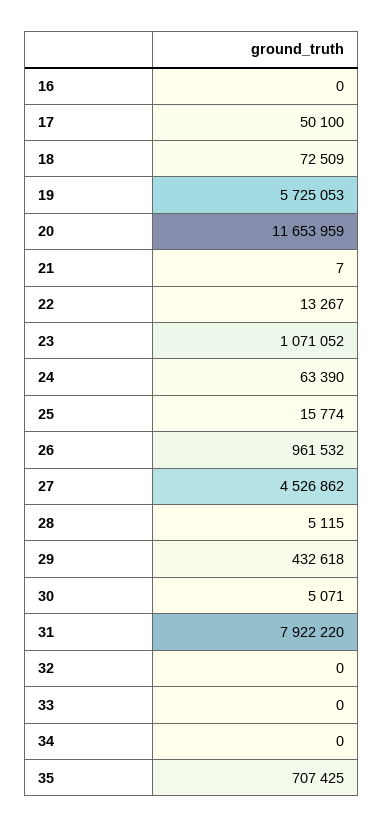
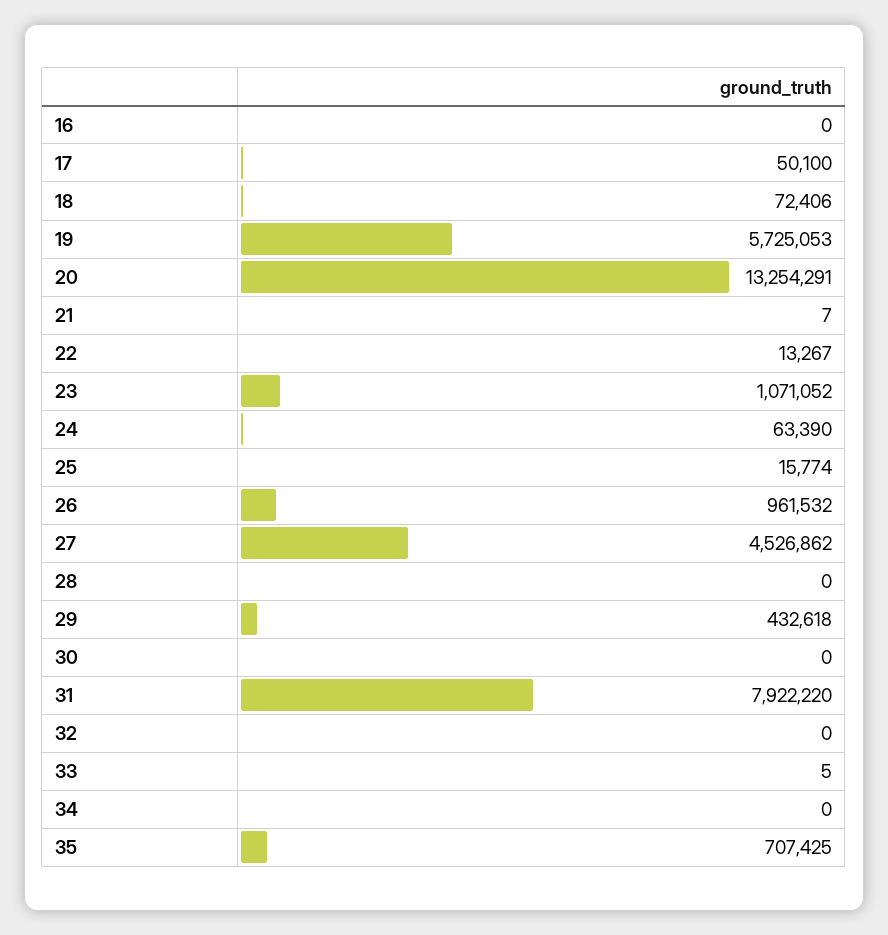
  {
    "16": 0,
    "17": 50100,
-   "18": 72509,
+   "18": 72406,
    "19": 5725053,
-   "20": 11653959,
+   "20": 13254291,
    "21": 7,
    "22": 13267,
    "23": 1071052,
    "24": 63390,
    "25": 15774,
    "26": 961532,
    "27": 4526862,
-   "28": 5115,
+   "28": 0,
    "29": 432618,
-   "30": 5071,
+   "30": 0,
    "31": 7922220,
    "32": 0,
-   "33": 0,
+   "33": 5,
    "34": 0,
    "35": 707425
  }

